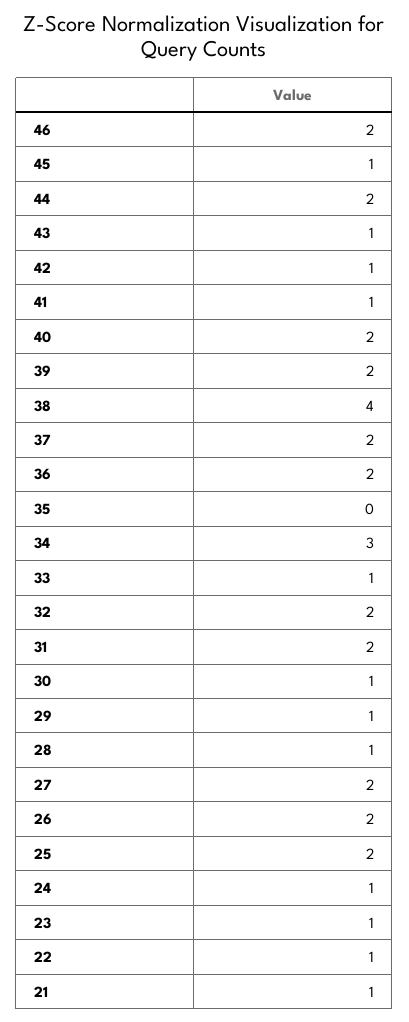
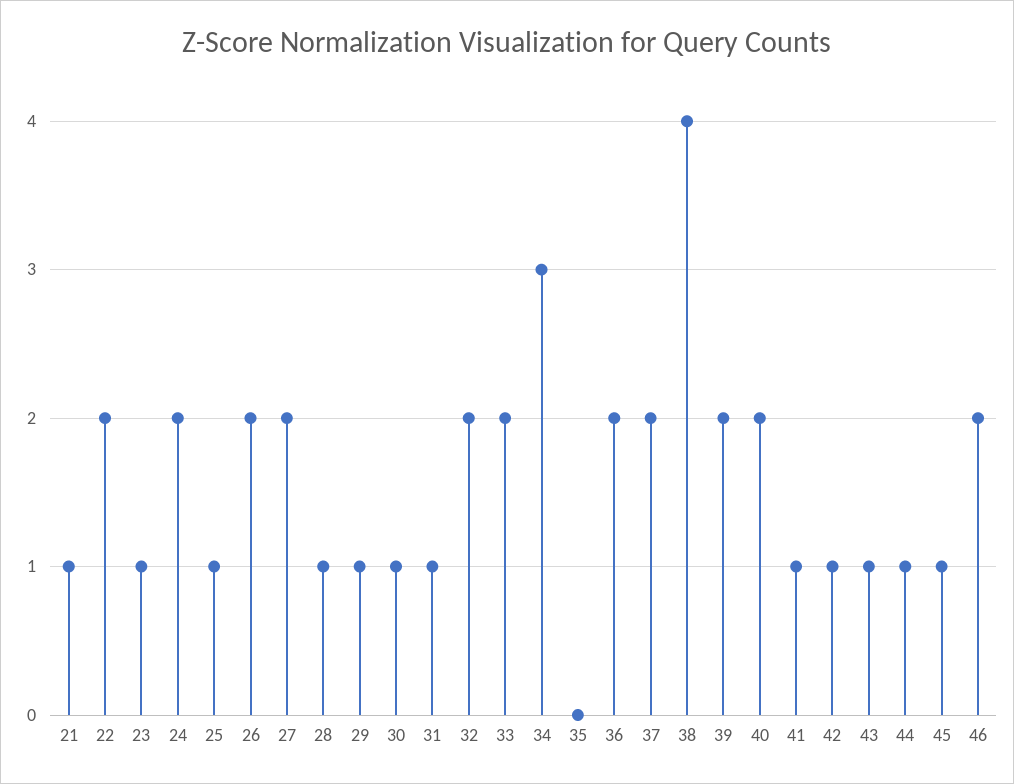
  {
    "46": 2,
    "45": 1,
-   "44": 2,
+   "44": 1,
    "43": 1,
    "42": 1,
    "41": 1,
    "40": 2,
    "39": 2,
    "38": 4,
    "37": 2,
    "36": 2,
    "35": 0,
    "34": 3,
-   "33": 1,
+   "33": 2,
    "32": 2,
-   "31": 2,
+   "31": 1,
    "30": 1,
    "29": 1,
    "28": 1,
    "27": 2,
    "26": 2,
-   "25": 2,
+   "25": 1,
-   "24": 1,
+   "24": 2,
    "23": 1,
-   "22": 1,
+   "22": 2,
    "21": 1
  }

